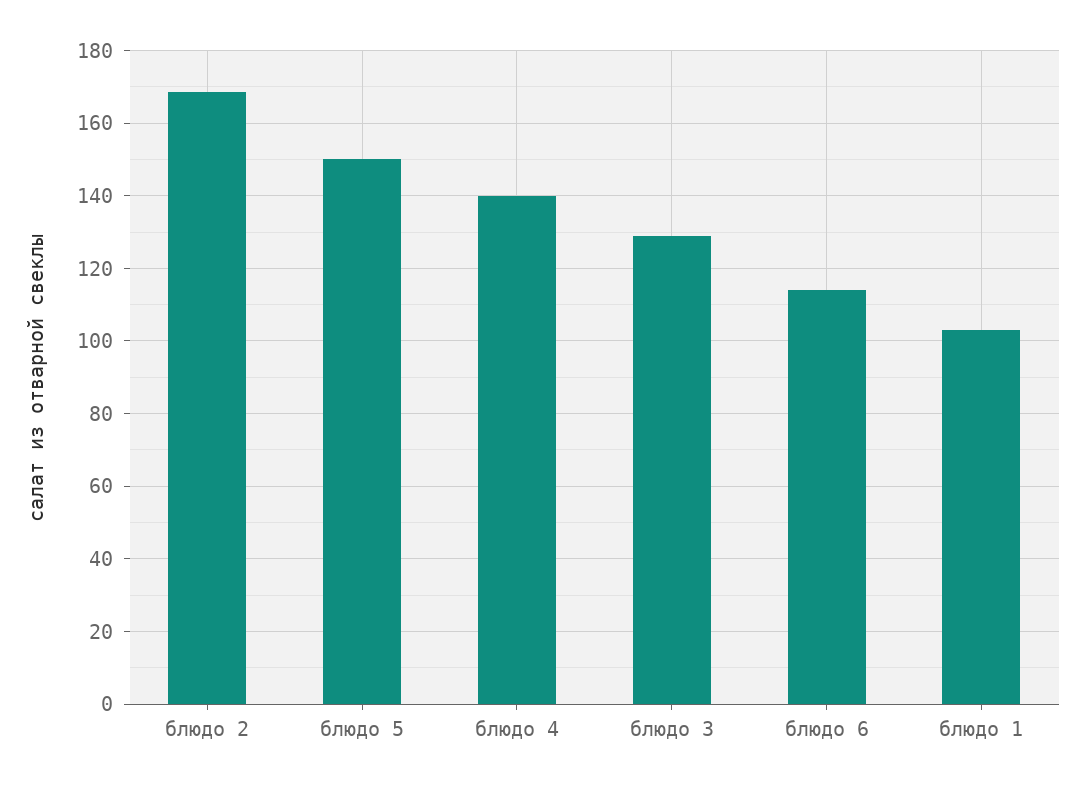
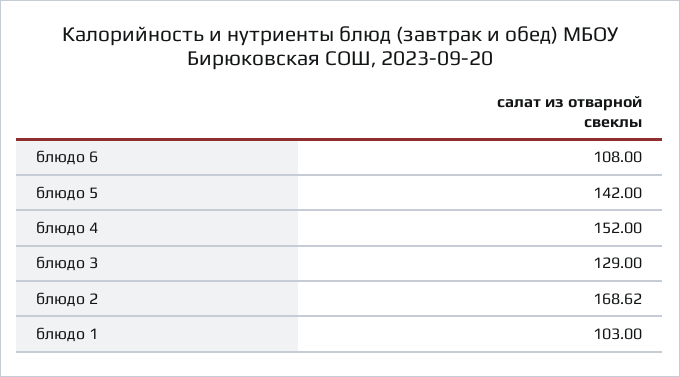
  {
    "блюдо 2": 168.62,
-   "блюдо 5": 150,
+   "блюдо 5": 142,
-   "блюдо 4": 140,
+   "блюдо 4": 152,
    "блюдо 3": 129,
-   "блюдо 6": 114,
+   "блюдо 6": 108,
    "блюдо 1": 103
  }

